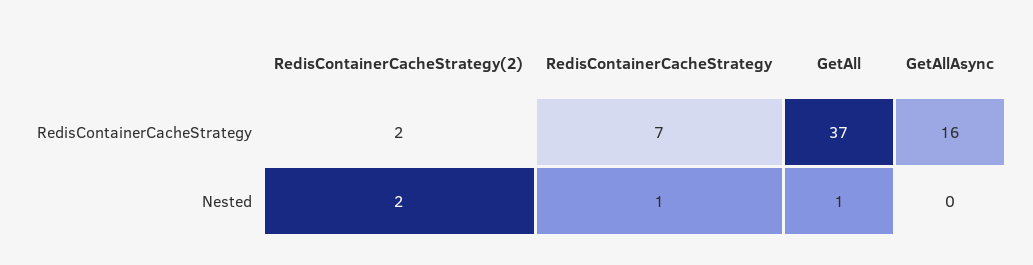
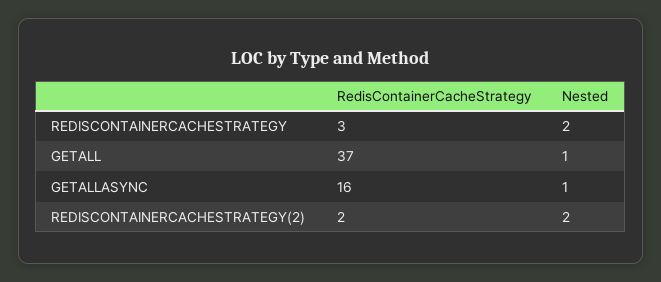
  {
    "RedisContainerCacheStrategy(2)": {
      "RedisContainerCacheStrategy": 2,
      "Nested": 2
    },
    "RedisContainerCacheStrategy": {
-     "RedisContainerCacheStrategy": 7,
+     "RedisContainerCacheStrategy": 3,
-     "Nested": 1
+     "Nested": 2
    },
    "GetAll": {
      "RedisContainerCacheStrategy": 37,
      "Nested": 1
    },
    "GetAllAsync": {
      "RedisContainerCacheStrategy": 16,
-     "Nested": 0
+     "Nested": 1
    }
  }

